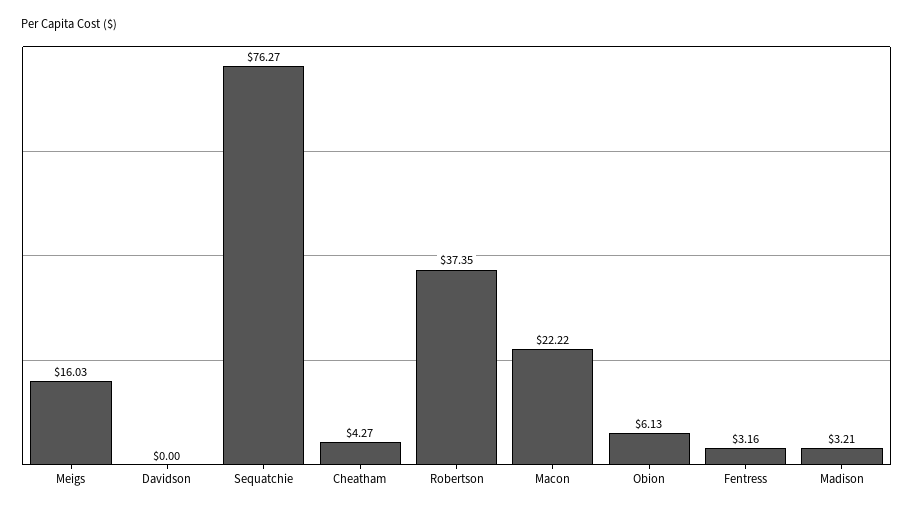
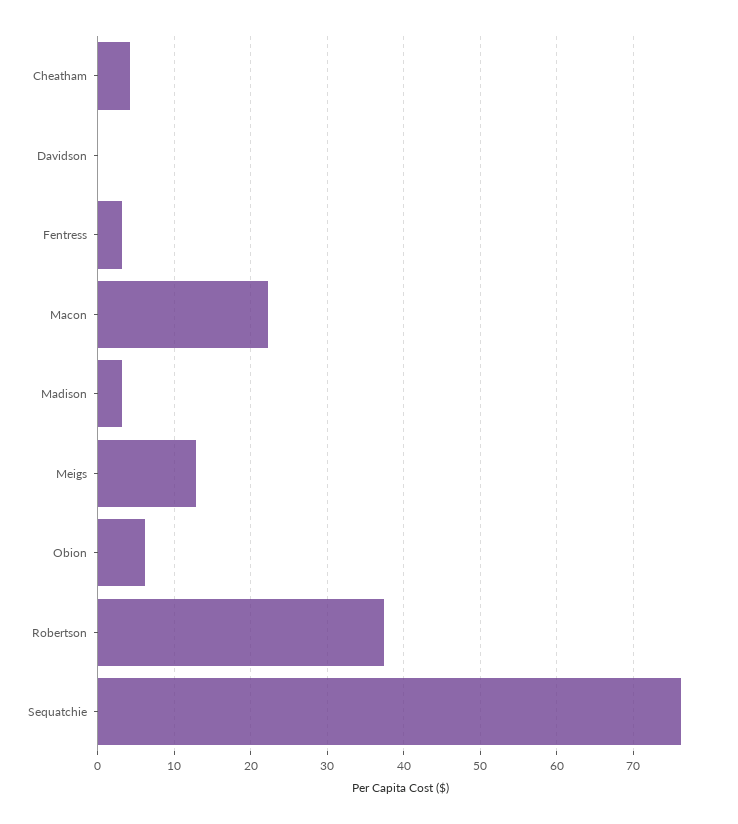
  {
-   "Meigs": 16.03,
+   "Meigs": 13,
    "Davidson": 0,
    "Sequatchie": 76.27,
    "Cheatham": 4.27,
    "Robertson": 37.35,
    "Macon": 22.22,
    "Obion": 6.13,
    "Fentress": 3.16,
    "Madison": 3.21
  }

